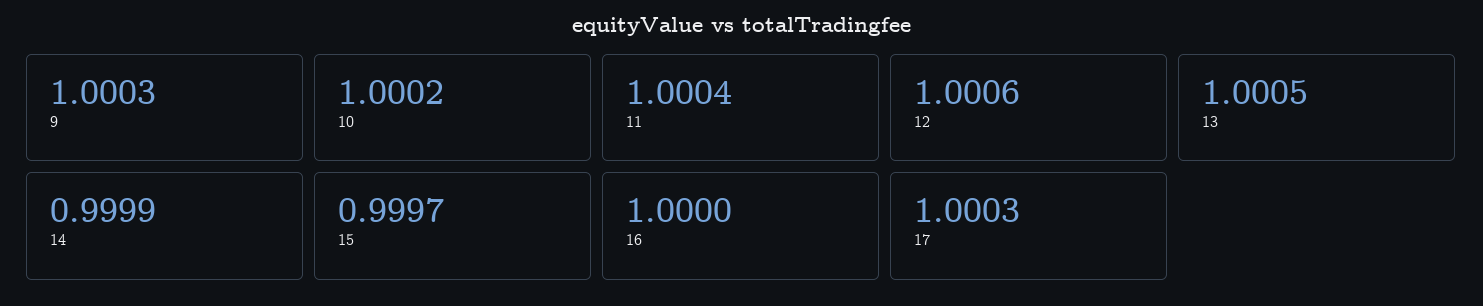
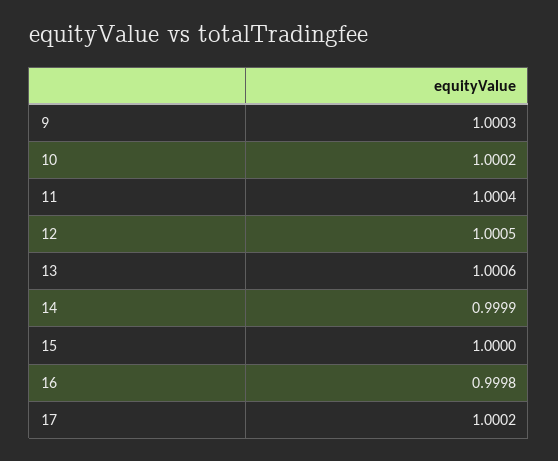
  {
    "9": 1.0003,
    "10": 1.0002,
    "11": 1.0004,
-   "12": 1.0006,
+   "12": 1.0005,
-   "13": 1.0005,
+   "13": 1.0006,
    "14": 0.9999,
-   "15": 0.9997,
+   "15": 1,
-   "16": 1,
+   "16": 0.9998,
-   "17": 1.0003
+   "17": 1.0002
  }

